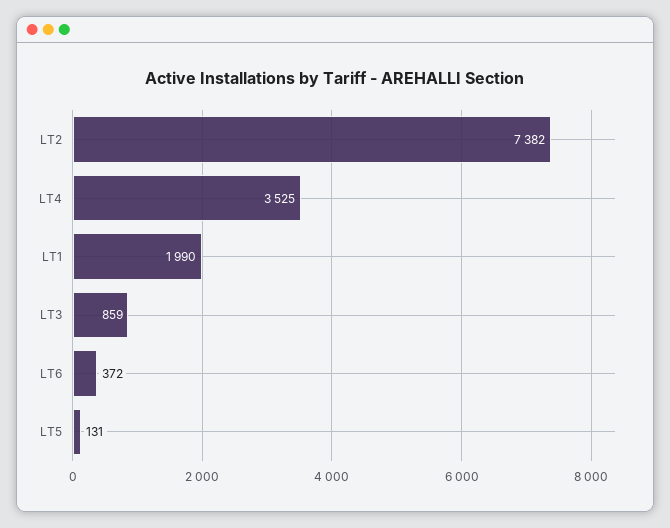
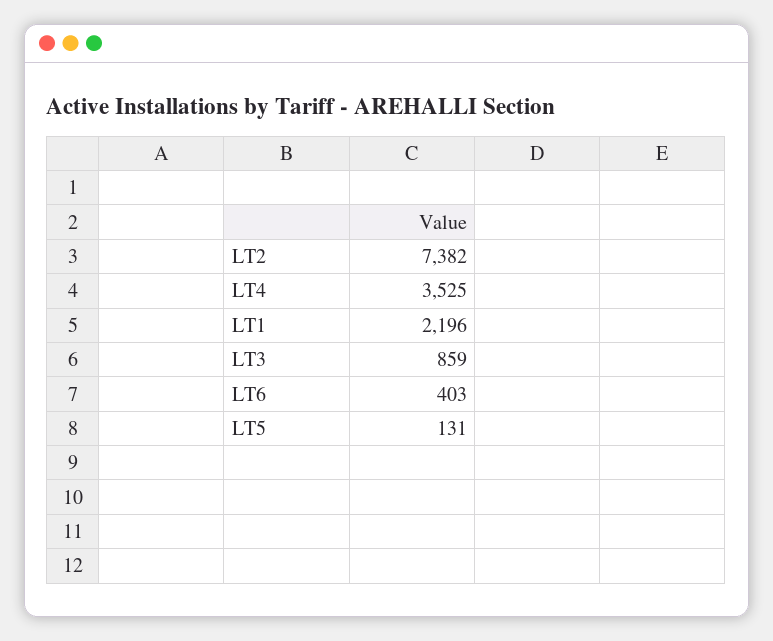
  {
    "LT2": 7382,
    "LT4": 3525,
-   "LT1": 1990,
+   "LT1": 2196,
    "LT3": 859,
-   "LT6": 372,
+   "LT6": 403,
    "LT5": 131
  }

